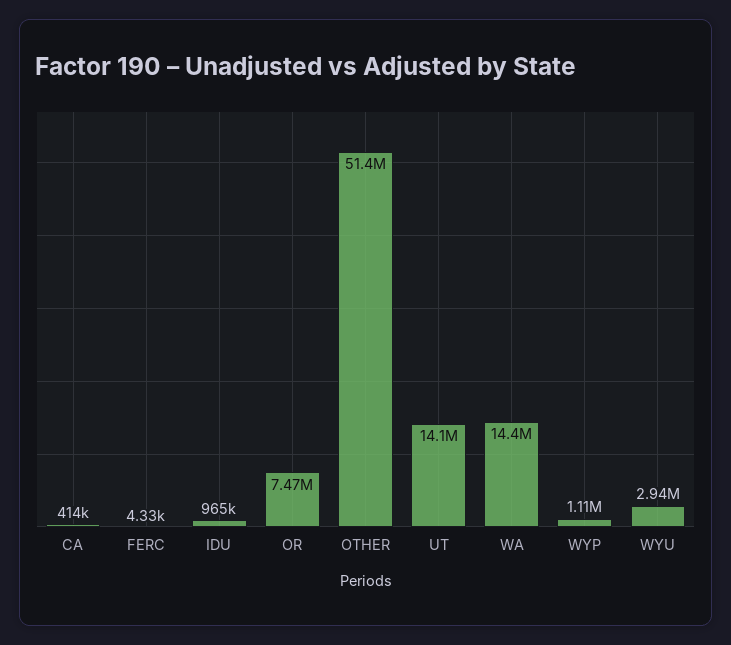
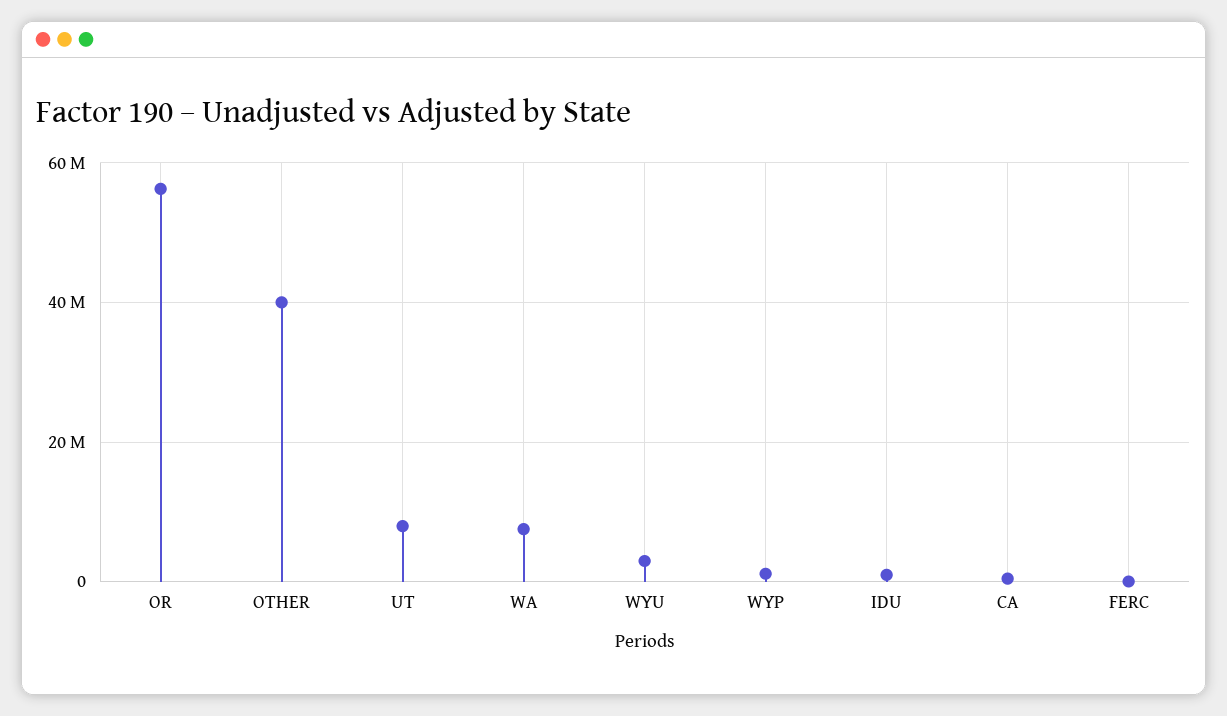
  {
    "CA": 414000,
    "FERC": 4330,
    "IDU": 965000,
-   "OR": 7470000,
+   "OR": 56000000,
-   "OTHER": 51400000,
+   "OTHER": 40000000,
-   "UT": 14100000,
+   "UT": 8000000,
-   "WA": 14400000,
+   "WA": 8000000,
    "WYP": 1110000,
    "WYU": 2940000
  }

